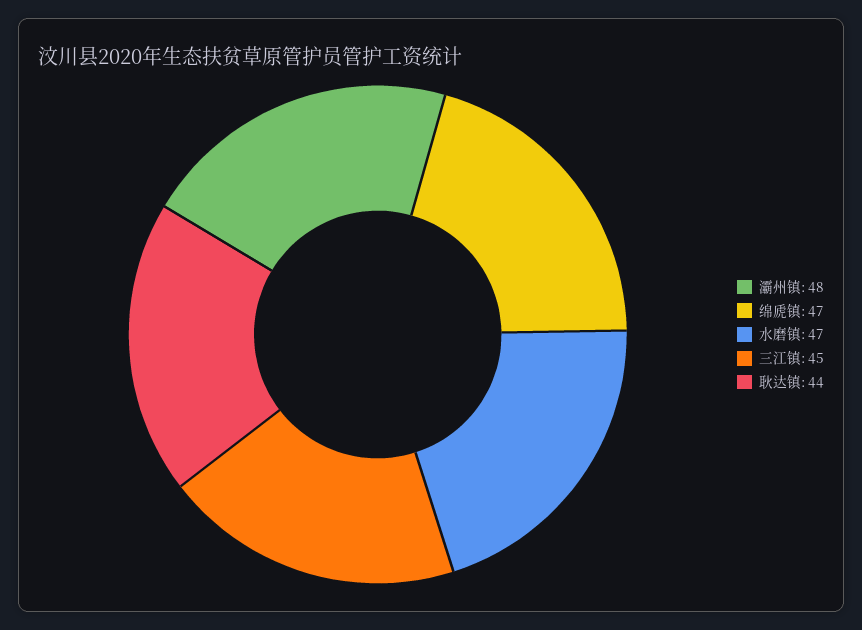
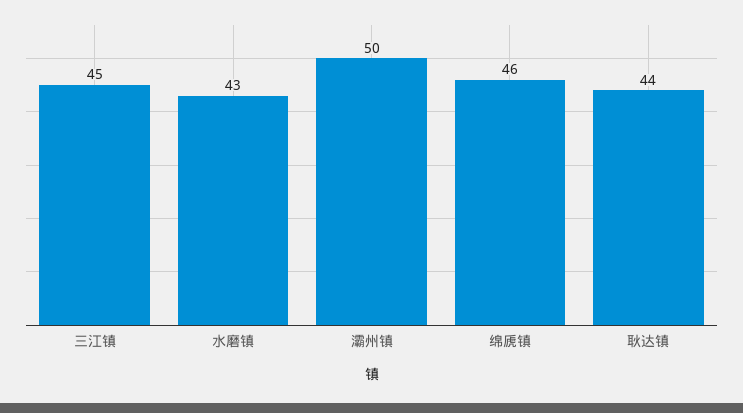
  {
-   "灞州镇": 48,
+   "灞州镇": 50,
-   "绵虒镇": 47,
+   "绵虒镇": 46,
-   "水磨镇": 47,
+   "水磨镇": 43,
    "三江镇": 45,
    "耿达镇": 44
  }

